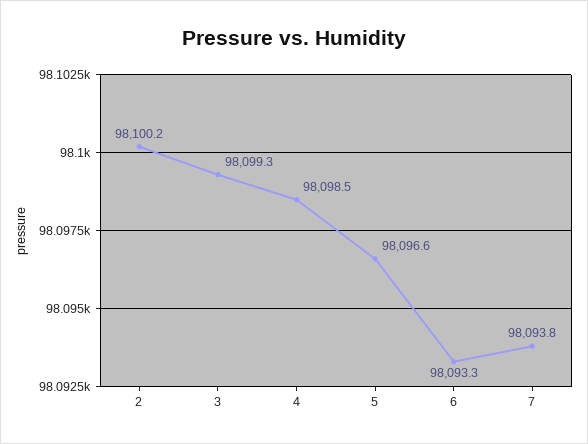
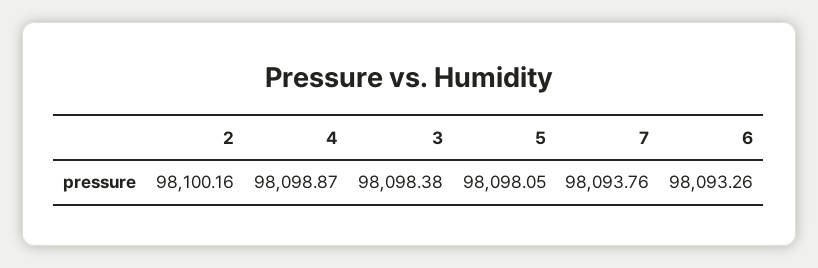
  {
    "2": 98100.16,
-   "3": 98099.3,
+   "3": 98098.38,
-   "4": 98098.5,
+   "4": 98098.87,
-   "5": 98096.6,
+   "5": 98098.05,
    "6": 98093.26,
    "7": 98093.76
  }

